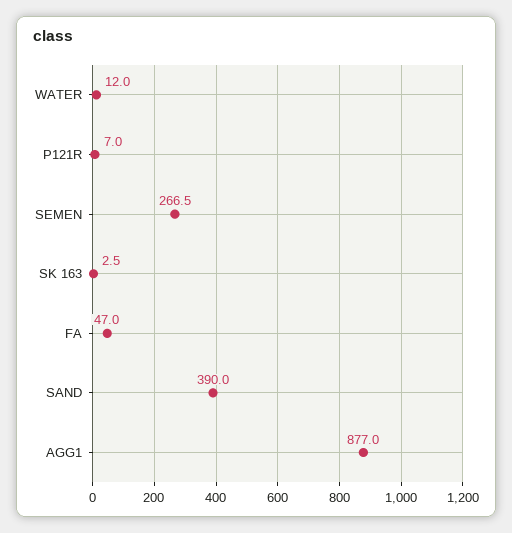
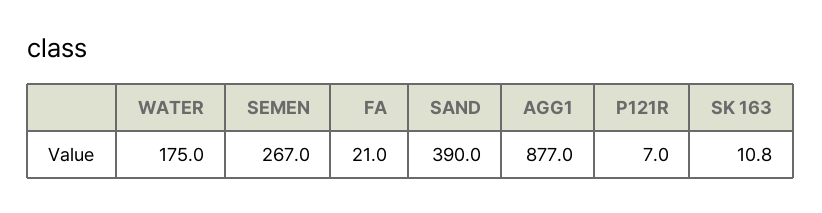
  {
-   "WATER": 12,
+   "WATER": 175,
    "P121R": 7,
-   "SEMEN": 266.5,
+   "SEMEN": 267,
-   "SK 163": 2.5,
+   "SK 163": 10.8,
-   "FA": 47,
+   "FA": 21,
    "SAND": 390,
    "AGG1": 877
  }

